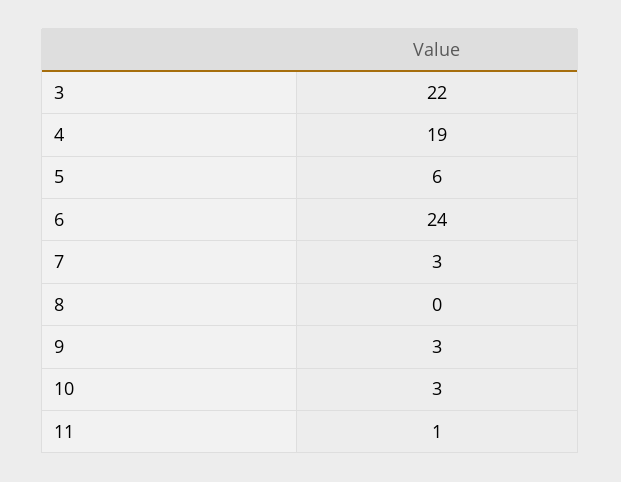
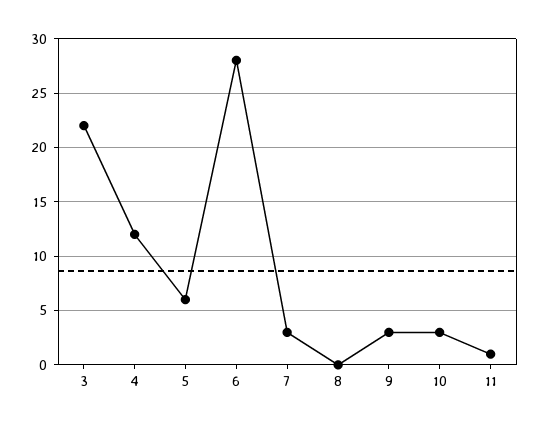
  {
    "3": 22,
-   "4": 19,
+   "4": 12,
    "5": 6,
-   "6": 24,
+   "6": 28,
    "7": 3,
    "8": 0,
    "9": 3,
    "10": 3,
    "11": 1
  }

